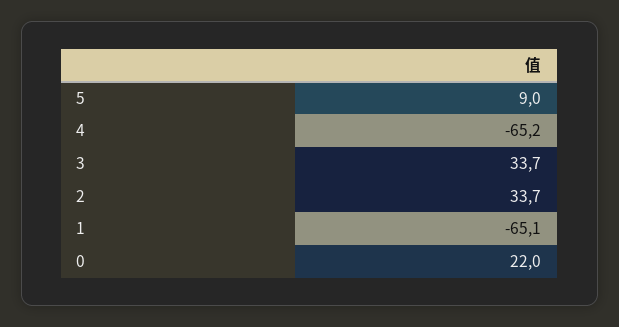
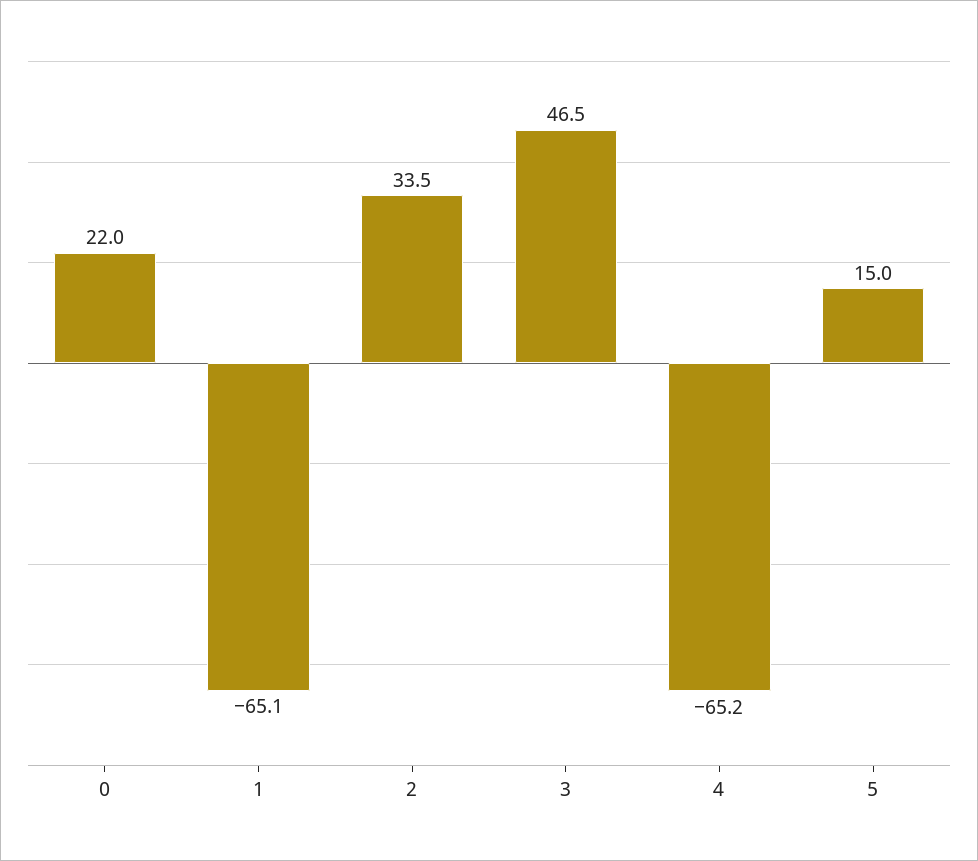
  {
-   "5": 9,
+   "5": 15,
    "4": -65.2,
-   "3": 33.7,
+   "3": 46.5,
-   "2": 33.7,
+   "2": 33.5,
    "1": -65.1,
    "0": 22
  }

